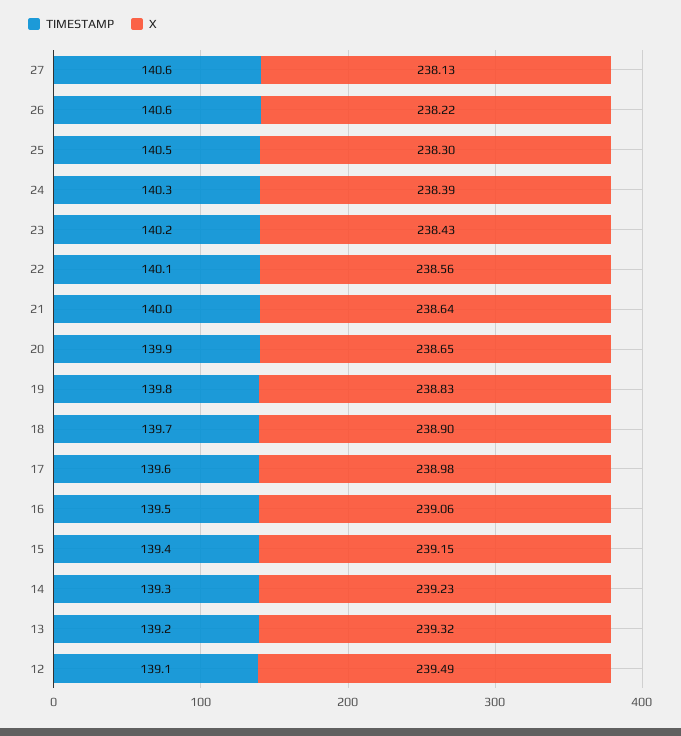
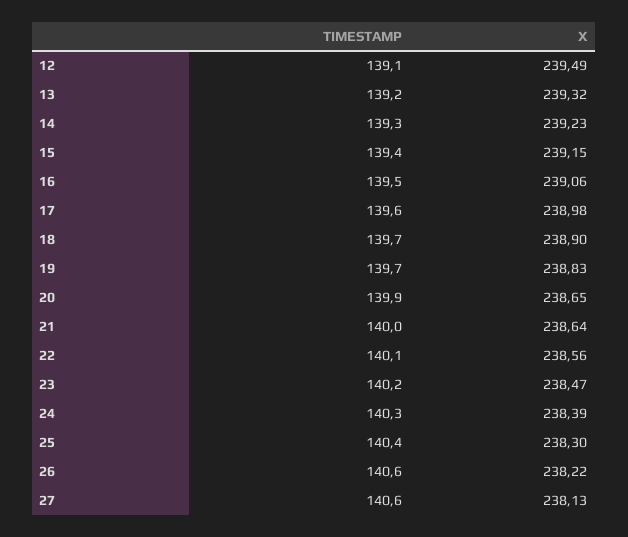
  {
    "TIMESTAMP": {
      "27": 140.6,
      "26": 140.6,
-     "25": 140.5,
+     "25": 140.4,
      "24": 140.3,
      "23": 140.2,
      "22": 140.1,
      "21": 140,
      "20": 139.9,
-     "19": 139.8,
+     "19": 139.7,
      "18": 139.7,
      "17": 139.6,
      "16": 139.5,
      "15": 139.4,
      "14": 139.3,
      "13": 139.2,
      "12": 139.1
    },
    "X": {
      "27": 238.13,
      "26": 238.22,
      "25": 238.3,
      "24": 238.39,
-     "23": 238.43,
+     "23": 238.47,
      "22": 238.56,
      "21": 238.64,
      "20": 238.65,
      "19": 238.83,
      "18": 238.9,
      "17": 238.98,
      "16": 239.06,
      "15": 239.15,
      "14": 239.23,
      "13": 239.32,
      "12": 239.49
    }
  }

